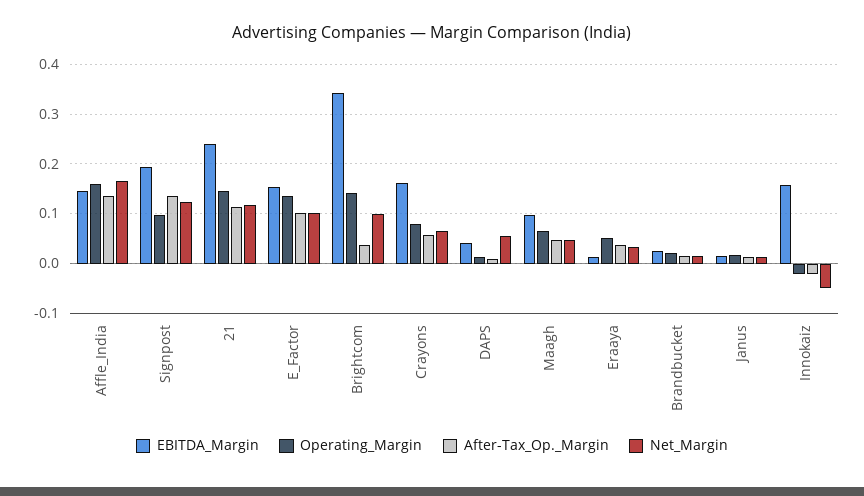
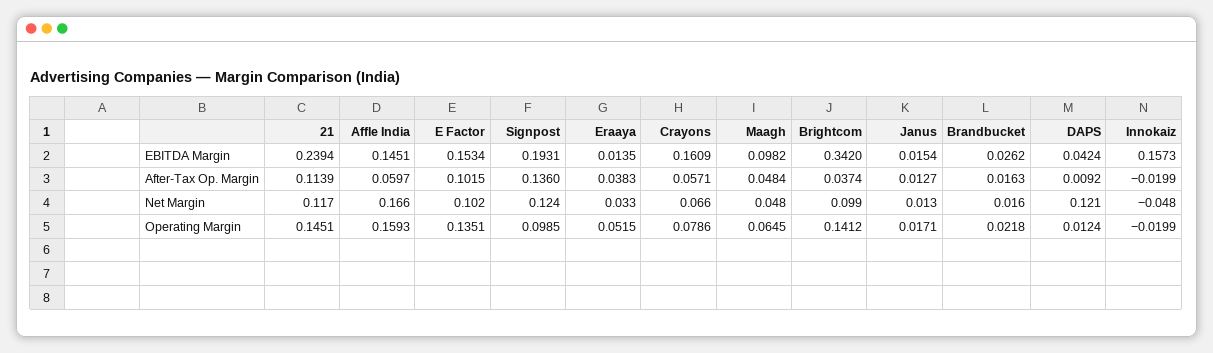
  {
    "EBITDA_Margin": {
      "Affle_India": 0.1451,
      "Signpost": 0.1931,
      "21": 0.2394,
      "E_Factor": 0.1534,
      "Brightcom": 0.342,
      "Crayons": 0.1609,
      "DAPS": 0.0424,
      "Maagh": 0.0982,
      "Eraaya": 0.0135,
      "Brandbucket": 0.0262,
      "Janus": 0.0154,
      "Innokaiz": 0.1573
    },
    "Operating_Margin": {
      "Affle_India": 0.1593,
      "Signpost": 0.0985,
      "21": 0.1451,
      "E_Factor": 0.1351,
      "Brightcom": 0.1412,
      "Crayons": 0.0786,
      "DAPS": 0.0124,
      "Maagh": 0.0645,
      "Eraaya": 0.0515,
      "Brandbucket": 0.0218,
      "Janus": 0.0171,
      "Innokaiz": -0.0199
    },
    "After-Tax_Op._Margin": {
-     "Affle_India": 0.14,
+     "Affle_India": 0.0597,
      "Signpost": 0.136,
      "21": 0.1139,
      "E_Factor": 0.1015,
      "Brightcom": 0.0374,
      "Crayons": 0.0571,
      "DAPS": 0.0092,
      "Maagh": 0.0484,
      "Eraaya": 0.0383,
      "Brandbucket": 0.0163,
      "Janus": 0.0127,
      "Innokaiz": -0.0199
    },
    "Net_Margin": {
      "Affle_India": 0.166,
      "Signpost": 0.124,
      "21": 0.117,
      "E_Factor": 0.102,
      "Brightcom": 0.099,
      "Crayons": 0.066,
-     "DAPS": 0.06,
+     "DAPS": 0.121,
      "Maagh": 0.048,
      "Eraaya": 0.033,
      "Brandbucket": 0.016,
      "Janus": 0.013,
      "Innokaiz": -0.048
    }
  }

